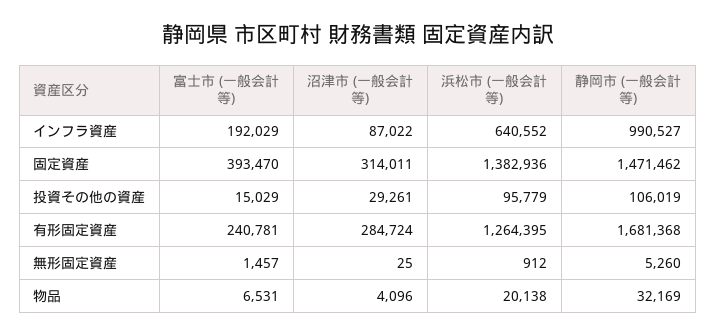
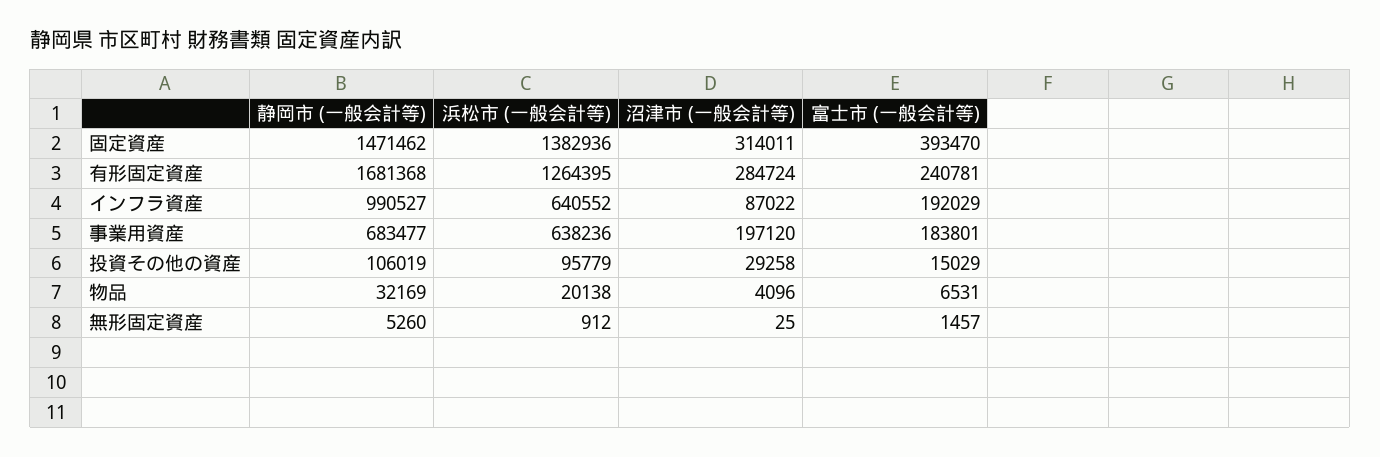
  {
    "富士市 (一般会計等)": {
      "インフラ資産": 192029,
      "固定資産": 393470,
      "投資その他の資産": 15029,
      "有形固定資産": 240781,
      "無形固定資産": 1457,
-     "物品": 6531
+     "物品": 6531,
+     "事業用資産": 183801
    },
    "沼津市 (一般会計等)": {
      "インフラ資産": 87022,
      "固定資産": 314011,
-     "投資その他の資産": 29261,
+     "投資その他の資産": 29258,
      "有形固定資産": 284724,
      "無形固定資産": 25,
-     "物品": 4096
+     "物品": 4096,
+     "事業用資産": 197120
    },
    "浜松市 (一般会計等)": {
      "インフラ資産": 640552,
      "固定資産": 1382936,
      "投資その他の資産": 95779,
      "有形固定資産": 1264395,
      "無形固定資産": 912,
-     "物品": 20138
+     "物品": 20138,
+     "事業用資産": 638236
    },
    "静岡市 (一般会計等)": {
      "インフラ資産": 990527,
      "固定資産": 1471462,
      "投資その他の資産": 106019,
      "有形固定資産": 1681368,
      "無形固定資産": 5260,
-     "物品": 32169
+     "物品": 32169,
+     "事業用資産": 683477
    }
  }

